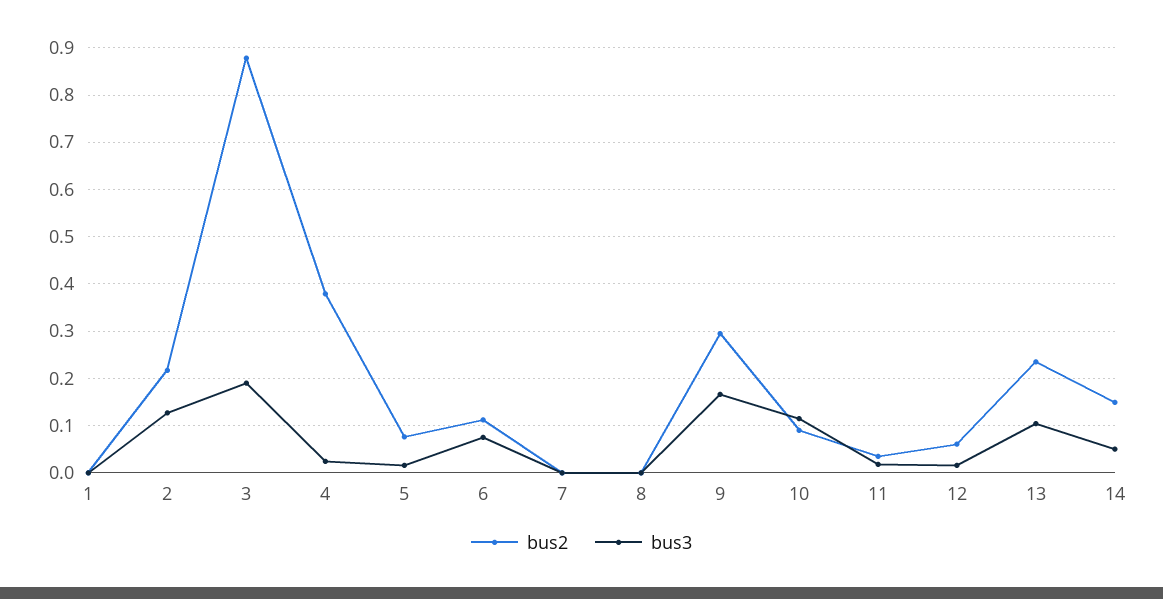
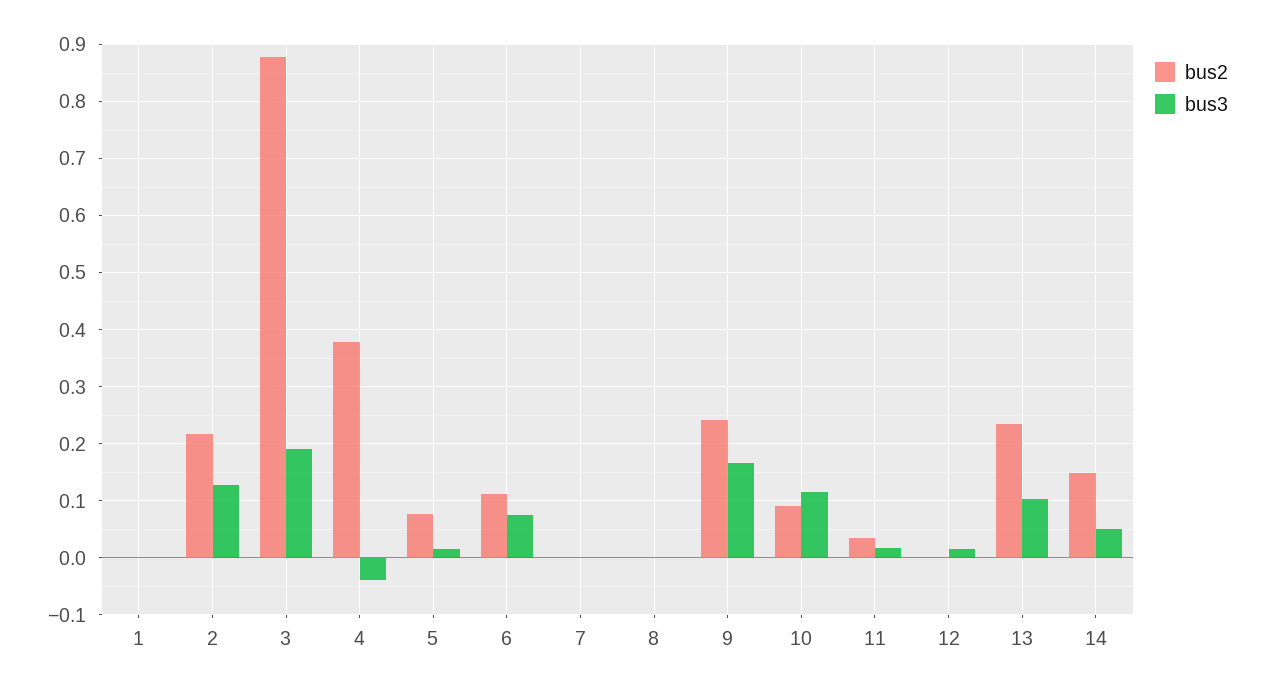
  {
    "bus2": {
      "1": 0,
      "2": 0.22,
      "3": 0.88,
      "4": 0.38,
      "5": 0.08,
      "6": 0.12,
      "7": 0,
      "8": 0,
-     "9": 0.3,
+     "9": 0.24,
      "10": 0.1,
      "11": 0.04,
-     "12": 0.06,
+     "12": 0,
      "13": 0.24,
      "14": 0.14
    },
    "bus3": {
      "1": 0,
      "2": 0.12,
      "3": 0.2,
-     "4": 0.02,
+     "4": -0.04,
      "5": 0.02,
      "6": 0.08,
      "7": 0,
      "8": 0,
      "9": 0.16,
      "10": 0.12,
      "11": 0.02,
      "12": 0.02,
      "13": 0.1,
      "14": 0.06
    }
  }

